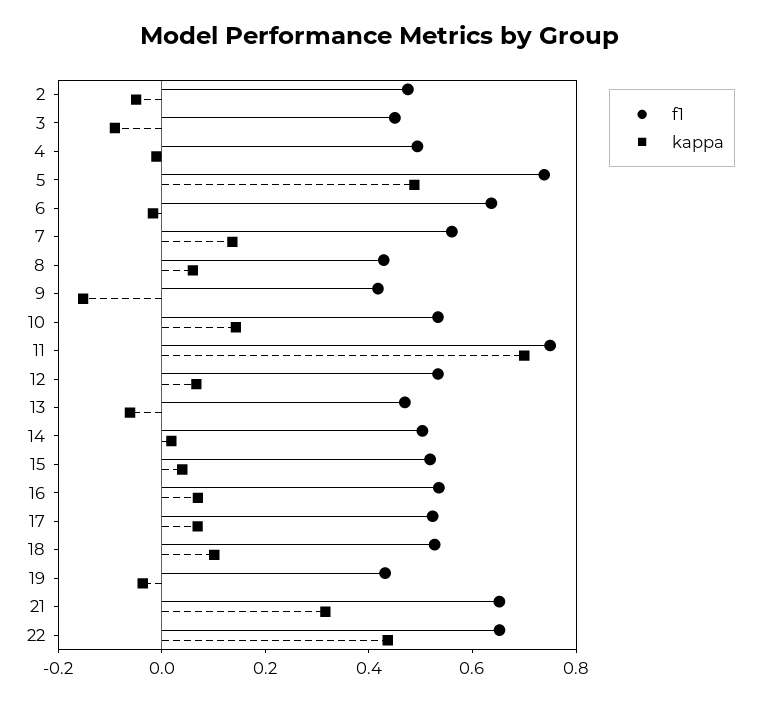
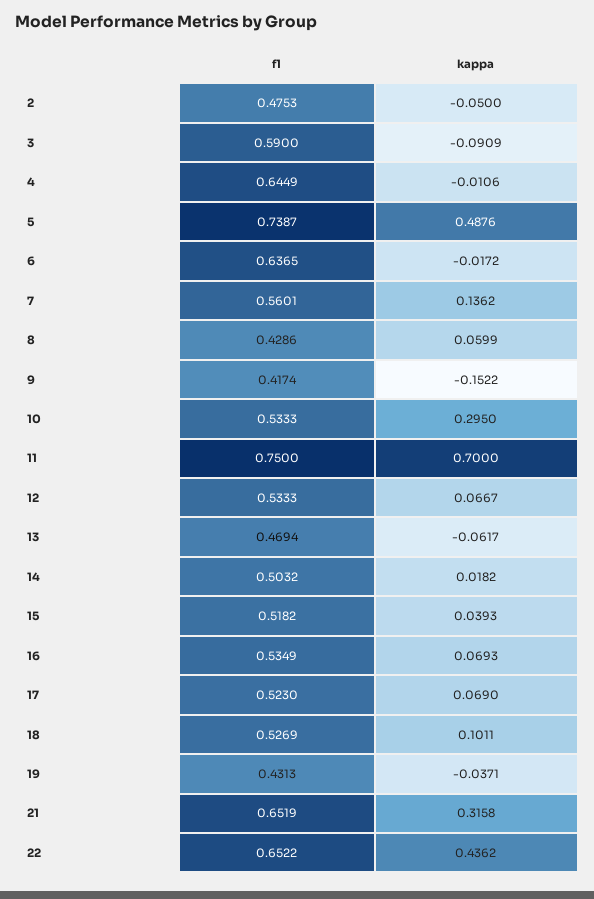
  {
    "f1": {
      "2": 0.4753,
-     "3": 0.45,
+     "3": 0.59,
-     "4": 0.5,
+     "4": 0.6449,
      "5": 0.7387,
      "6": 0.6365,
      "7": 0.5601,
      "8": 0.4286,
      "9": 0.4174,
      "10": 0.5333,
      "11": 0.75,
      "12": 0.5333,
      "13": 0.4694,
      "14": 0.5032,
      "15": 0.5182,
      "16": 0.5349,
      "17": 0.523,
      "18": 0.5269,
      "19": 0.4313,
      "21": 0.6519,
      "22": 0.6522
    },
    "kappa": {
      "2": -0.05,
      "3": -0.0909,
      "4": -0.0106,
      "5": 0.4876,
      "6": -0.0172,
      "7": 0.1362,
      "8": 0.0599,
      "9": -0.1522,
-     "10": 0.15,
+     "10": 0.295,
      "11": 0.7,
      "12": 0.0667,
      "13": -0.0617,
      "14": 0.0182,
      "15": 0.0393,
      "16": 0.0693,
      "17": 0.069,
      "18": 0.1011,
      "19": -0.0371,
      "21": 0.3158,
      "22": 0.4362
    }
  }

